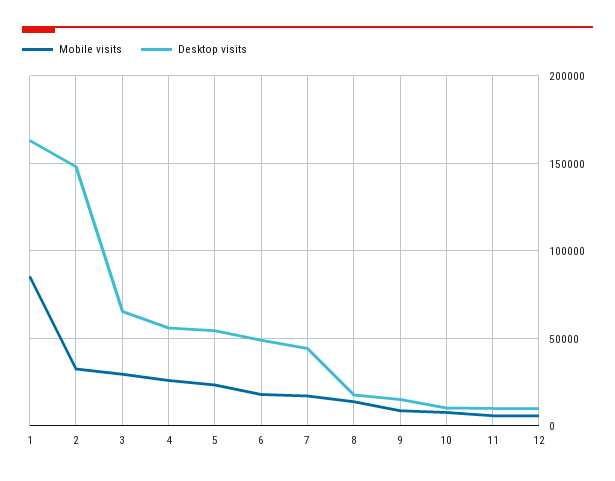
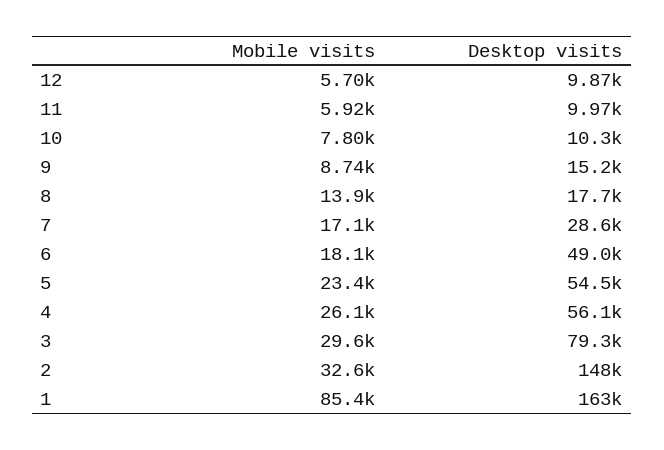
  {
    "Mobile visits": {
      "1": 85400,
      "2": 32600,
      "3": 29600,
      "4": 26100,
      "5": 23400,
      "6": 18100,
      "7": 17100,
      "8": 13900,
      "9": 8740,
      "10": 7800,
      "11": 5920,
      "12": 5700
    },
    "Desktop visits": {
      "1": 163000,
      "2": 148000,
-     "3": 65000,
+     "3": 79300,
      "4": 56100,
      "5": 54500,
      "6": 49000,
-     "7": 45000,
+     "7": 28600,
      "8": 17700,
      "9": 15200,
      "10": 10300,
      "11": 9970,
      "12": 9870
    }
  }

